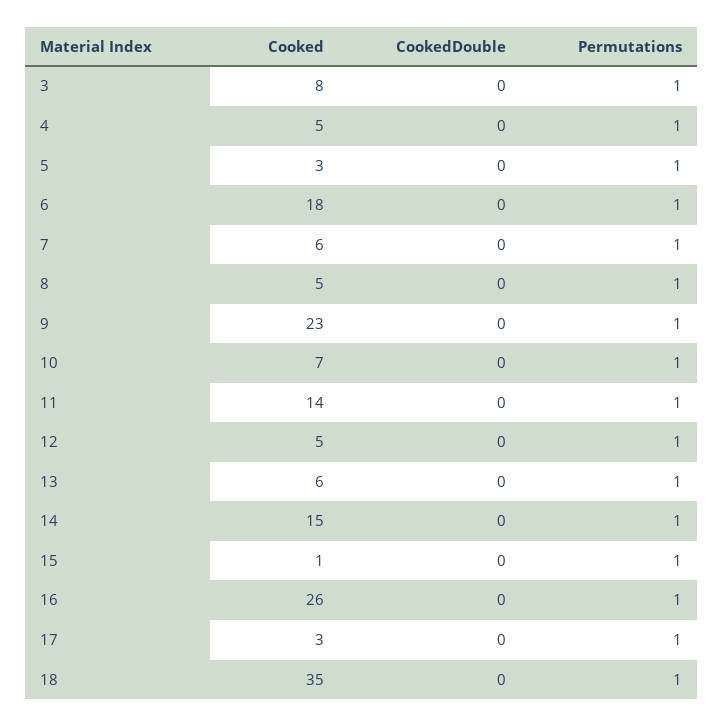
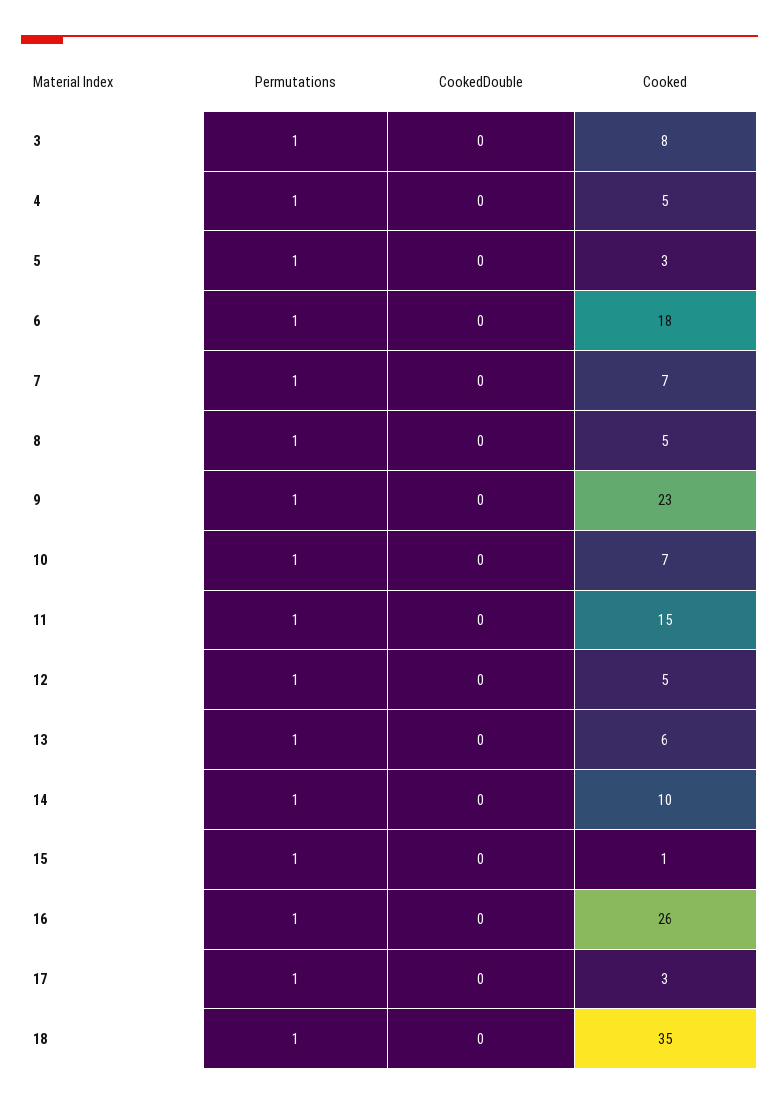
  {
    "Cooked": {
      "3": 8,
      "4": 5,
      "5": 3,
      "6": 18,
-     "7": 6,
+     "7": 7,
      "8": 5,
      "9": 23,
      "10": 7,
-     "11": 14,
+     "11": 15,
      "12": 5,
      "13": 6,
-     "14": 15,
+     "14": 10,
      "15": 1,
      "16": 26,
      "17": 3,
      "18": 35
    },
    "CookedDouble": {
      "3": 0,
      "4": 0,
      "5": 0,
      "6": 0,
      "7": 0,
      "8": 0,
      "9": 0,
      "10": 0,
      "11": 0,
      "12": 0,
      "13": 0,
      "14": 0,
      "15": 0,
      "16": 0,
      "17": 0,
      "18": 0
    },
    "Permutations": {
      "3": 1,
      "4": 1,
      "5": 1,
      "6": 1,
      "7": 1,
      "8": 1,
      "9": 1,
      "10": 1,
      "11": 1,
      "12": 1,
      "13": 1,
      "14": 1,
      "15": 1,
      "16": 1,
      "17": 1,
      "18": 1
    }
  }

